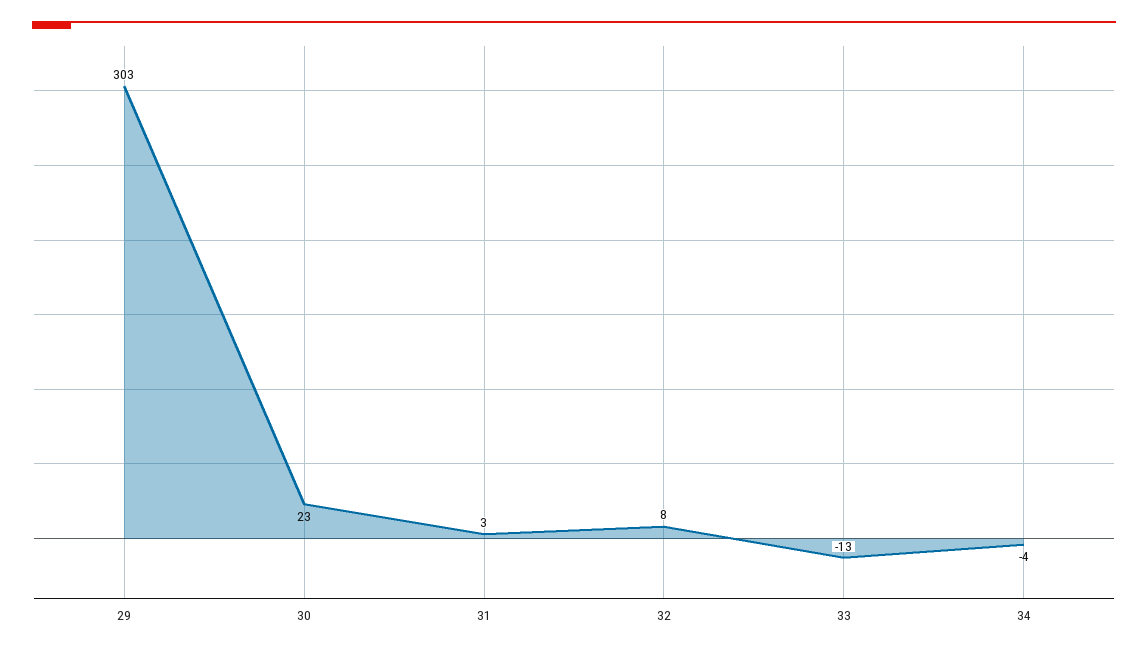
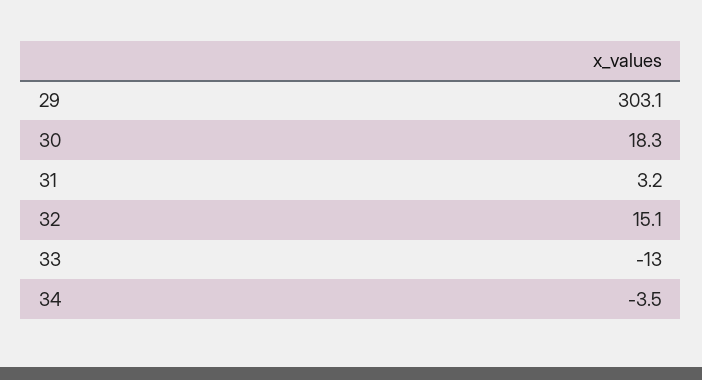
  {
    "29": 303.1,
-   "30": 23,
+   "30": 18.3,
    "31": 3.2,
-   "32": 8,
+   "32": 15.1,
    "33": -13,
    "34": -3.5
  }

